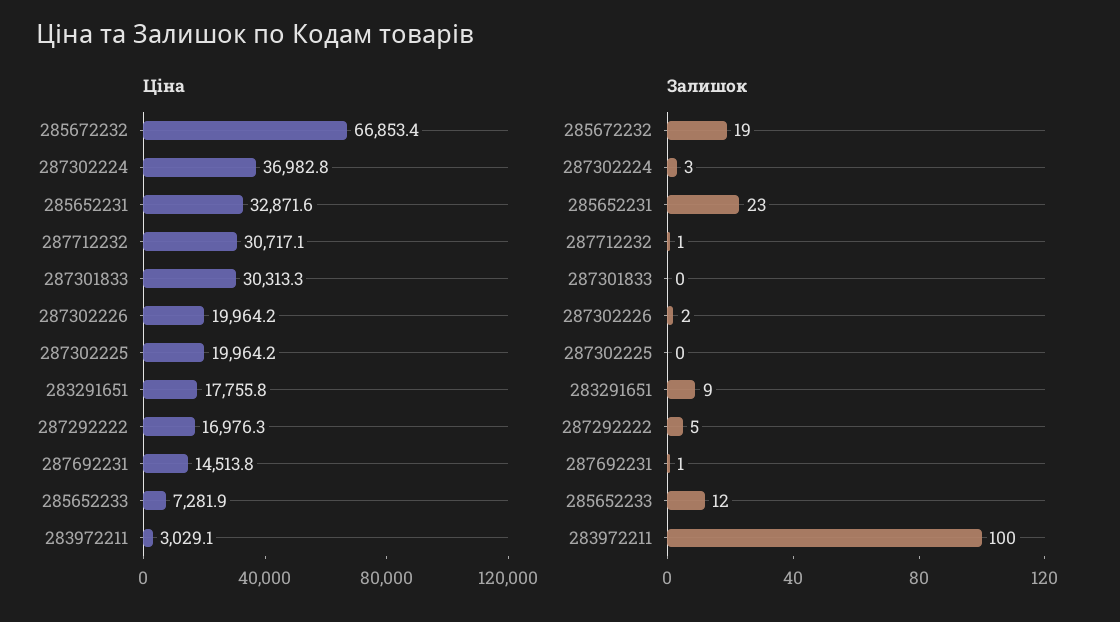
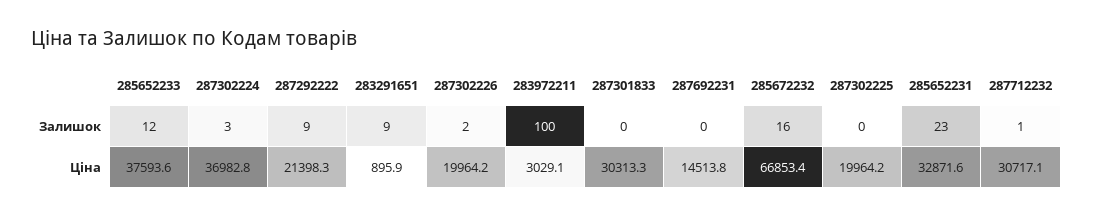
  {
    "Ціна": {
      "285672232": 66853.4,
      "287302224": 36982.8,
      "285652231": 32871.6,
      "287712232": 30717.1,
      "287301833": 30313.3,
      "287302226": 19964.2,
      "287302225": 19964.2,
-     "283291651": 17755.8,
+     "283291651": 895.9,
-     "287292222": 16976.3,
+     "287292222": 21398.3,
      "287692231": 14513.8,
-     "285652233": 7281.9,
+     "285652233": 37593.6,
      "283972211": 3029.1
    },
    "Залишок": {
-     "285672232": 19,
+     "285672232": 16,
      "287302224": 3,
      "285652231": 23,
      "287712232": 1,
      "287301833": 0,
      "287302226": 2,
      "287302225": 0,
      "283291651": 9,
-     "287292222": 5,
+     "287292222": 9,
-     "287692231": 1,
+     "287692231": 0,
      "285652233": 12,
      "283972211": 100
    }
  }

